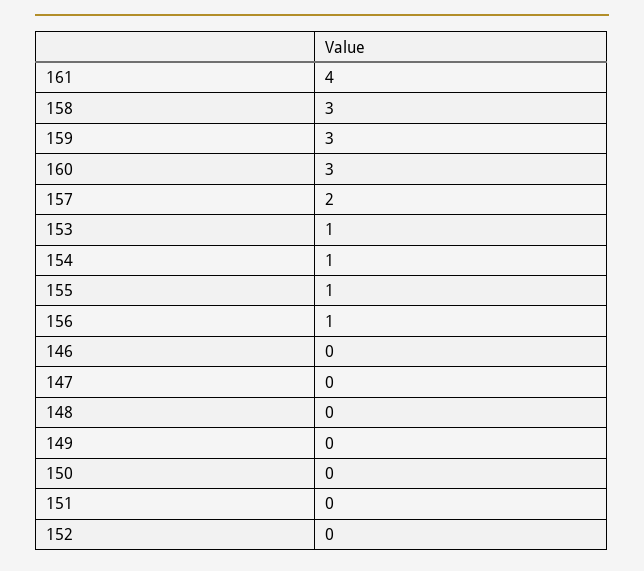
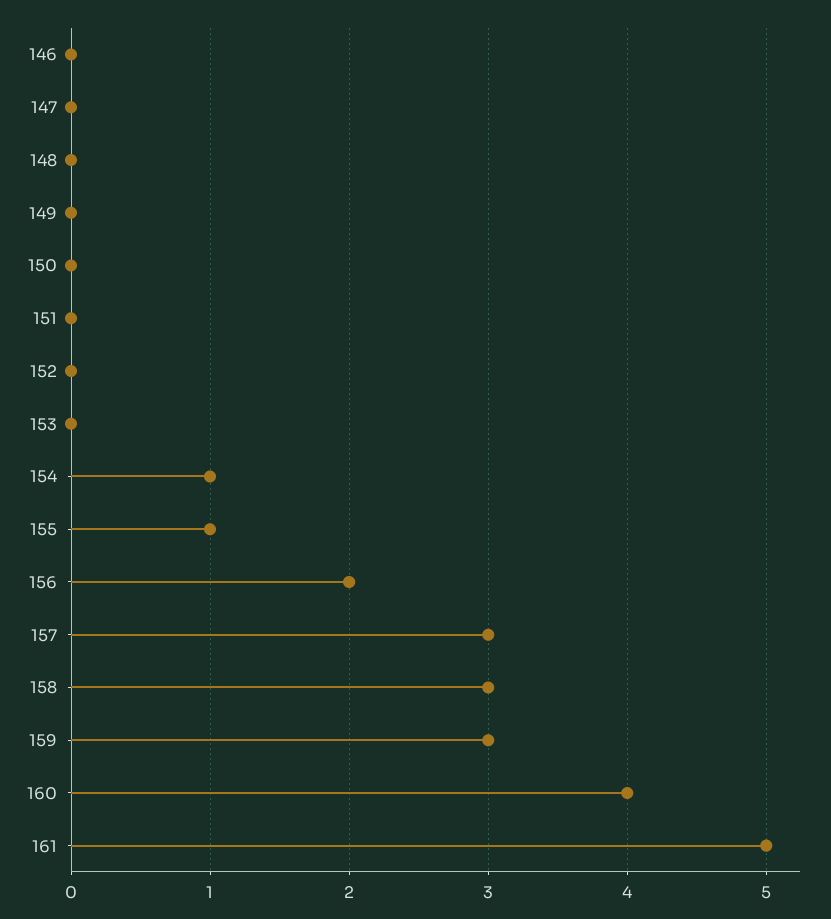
  {
-   "161": 4,
+   "161": 5,
    "158": 3,
    "159": 3,
-   "160": 3,
+   "160": 4,
-   "157": 2,
+   "157": 3,
-   "153": 1,
+   "153": 0,
    "154": 1,
    "155": 1,
-   "156": 1,
+   "156": 2,
    "146": 0,
    "147": 0,
    "148": 0,
    "149": 0,
    "150": 0,
    "151": 0,
    "152": 0
  }

